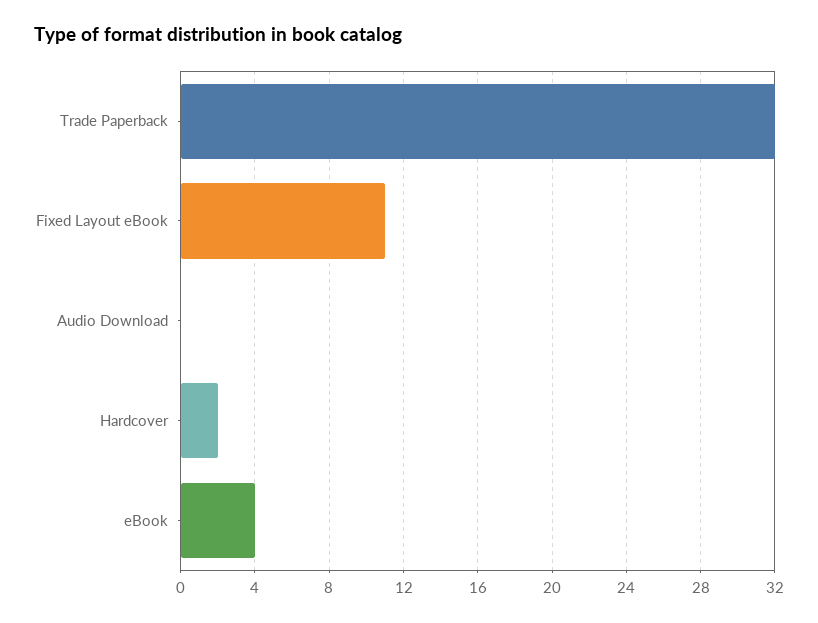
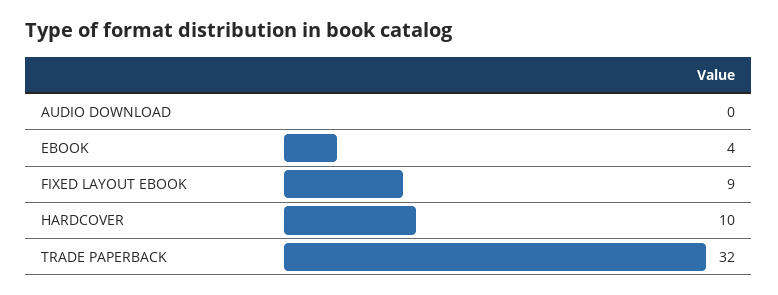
  {
    "Trade Paperback": 32,
-   "Fixed Layout eBook": 11,
+   "Fixed Layout eBook": 9,
    "Audio Download": 0,
-   "Hardcover": 2,
+   "Hardcover": 10,
    "eBook": 4
  }

